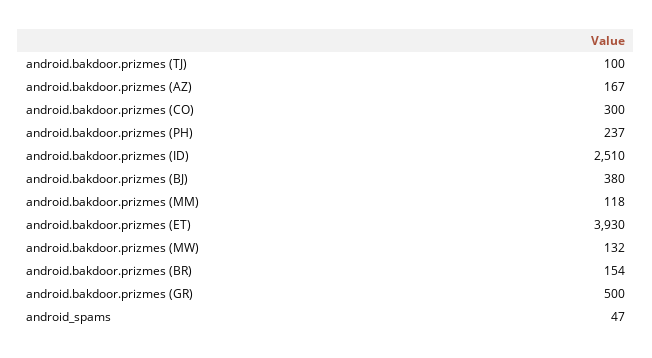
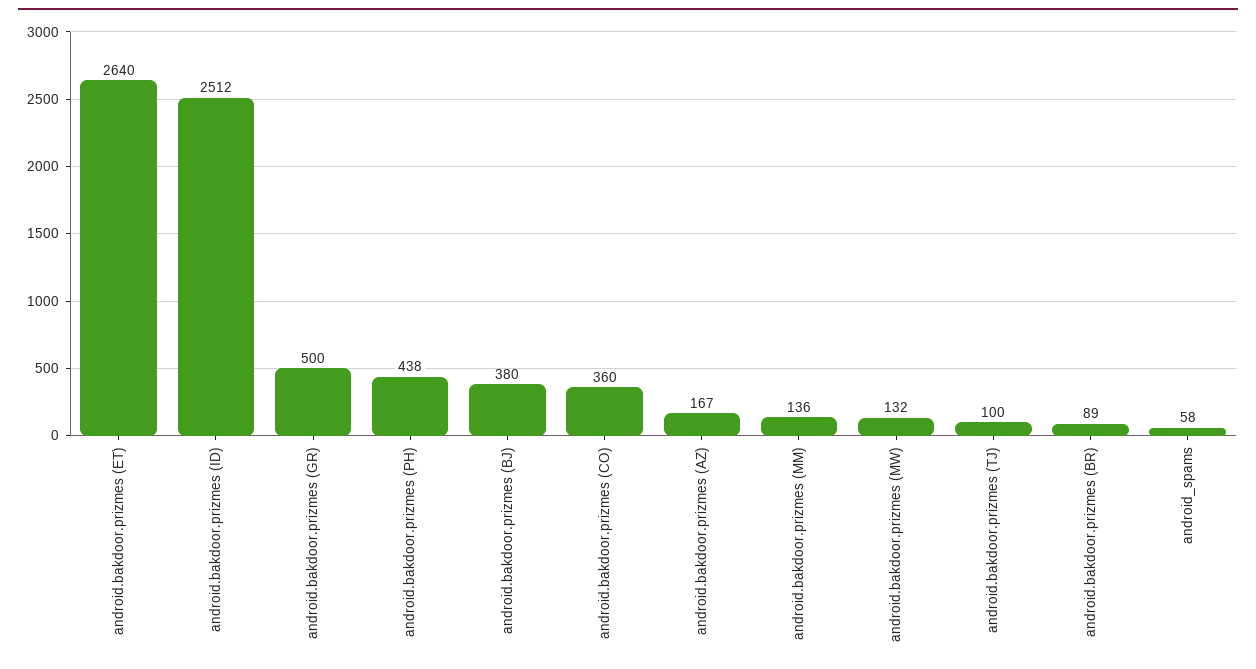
  {
    "android.bakdoor.prizmes (TJ)": 100,
    "android.bakdoor.prizmes (AZ)": 167,
-   "android.bakdoor.prizmes (CO)": 300,
+   "android.bakdoor.prizmes (CO)": 360,
-   "android.bakdoor.prizmes (PH)": 237,
+   "android.bakdoor.prizmes (PH)": 438,
-   "android.bakdoor.prizmes (ID)": 2510,
+   "android.bakdoor.prizmes (ID)": 2512,
    "android.bakdoor.prizmes (BJ)": 380,
-   "android.bakdoor.prizmes (MM)": 118,
+   "android.bakdoor.prizmes (MM)": 136,
-   "android.bakdoor.prizmes (ET)": 3930,
+   "android.bakdoor.prizmes (ET)": 2640,
    "android.bakdoor.prizmes (MW)": 132,
-   "android.bakdoor.prizmes (BR)": 154,
+   "android.bakdoor.prizmes (BR)": 89,
    "android.bakdoor.prizmes (GR)": 500,
-   "android_spams": 47
+   "android_spams": 58
  }

